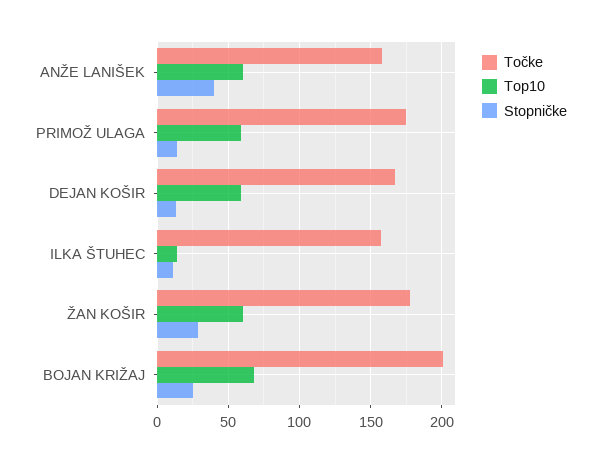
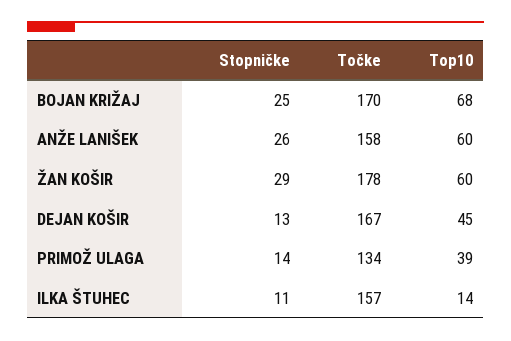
  {
    "Točke": {
      "ANŽE LANIŠEK": 158,
-     "PRIMOŽ ULAGA": 175,
+     "PRIMOŽ ULAGA": 134,
      "DEJAN KOŠIR": 167,
      "ILKA ŠTUHEC": 157,
      "ŽAN KOŠIR": 178,
-     "BOJAN KRIŽAJ": 200
+     "BOJAN KRIŽAJ": 170
    },
    "Top10": {
      "ANŽE LANIŠEK": 60,
-     "PRIMOŽ ULAGA": 60,
+     "PRIMOŽ ULAGA": 39,
-     "DEJAN KOŠIR": 60,
+     "DEJAN KOŠIR": 45,
      "ILKA ŠTUHEC": 14,
      "ŽAN KOŠIR": 60,
      "BOJAN KRIŽAJ": 68
    },
    "Stopničke": {
-     "ANŽE LANIŠEK": 40,
+     "ANŽE LANIŠEK": 26,
      "PRIMOŽ ULAGA": 14,
      "DEJAN KOŠIR": 13,
      "ILKA ŠTUHEC": 11,
      "ŽAN KOŠIR": 29,
      "BOJAN KRIŽAJ": 25
    }
  }

